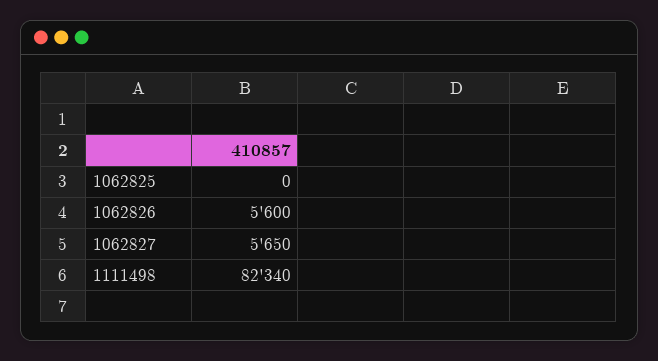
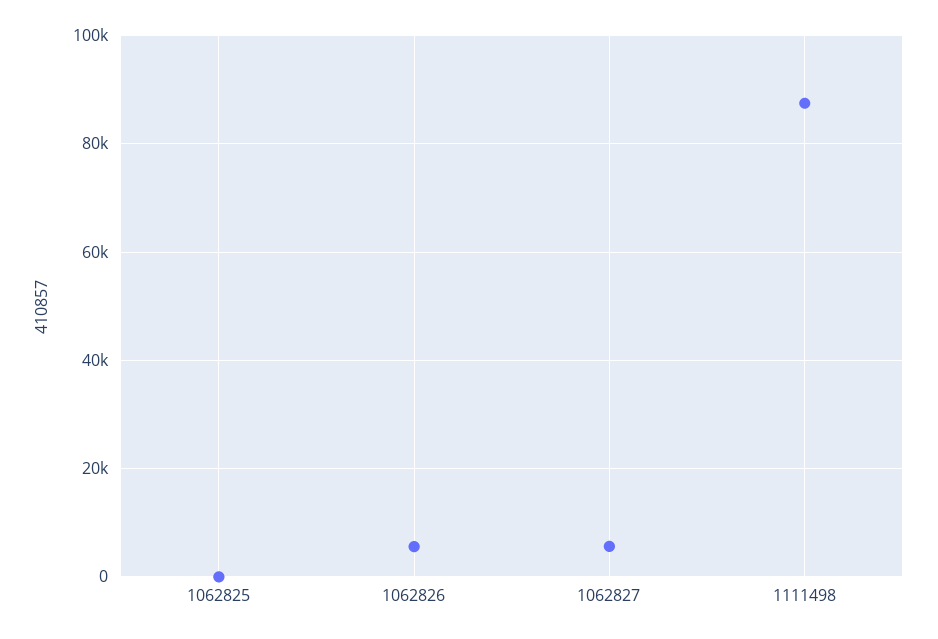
  {
    "1062825": 0,
    "1062826": 5600,
    "1062827": 5650,
-   "1111498": 82340
+   "1111498": 88000
  }

